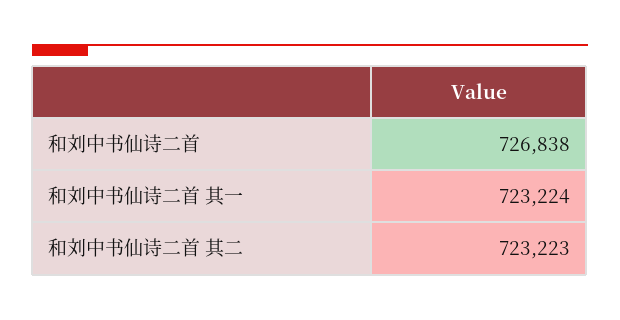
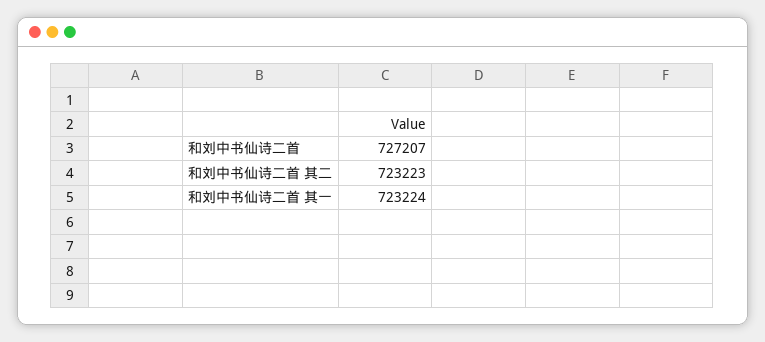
  {
-   "和刘中书仙诗二首": 726838,
+   "和刘中书仙诗二首": 727207,
    "和刘中书仙诗二首 其一": 723224,
    "和刘中书仙诗二首 其二": 723223
  }

